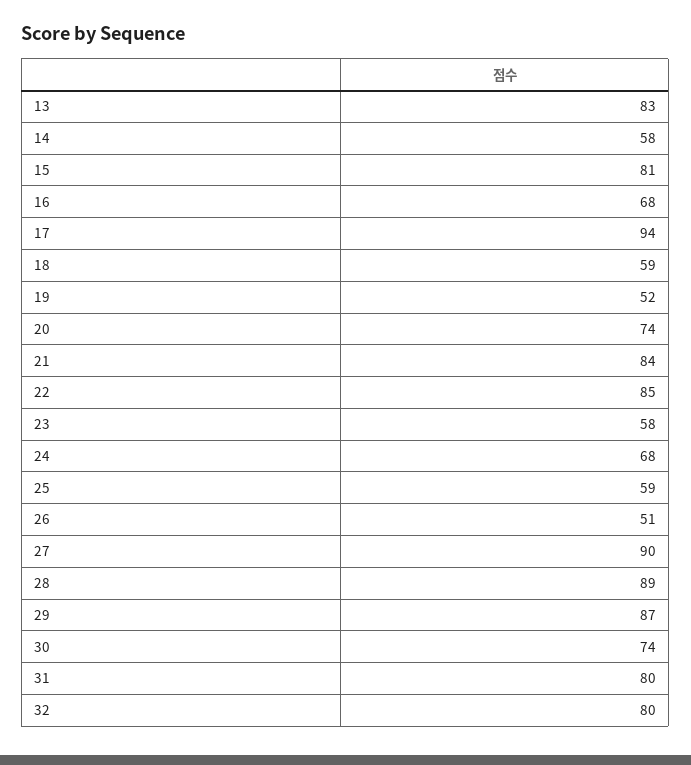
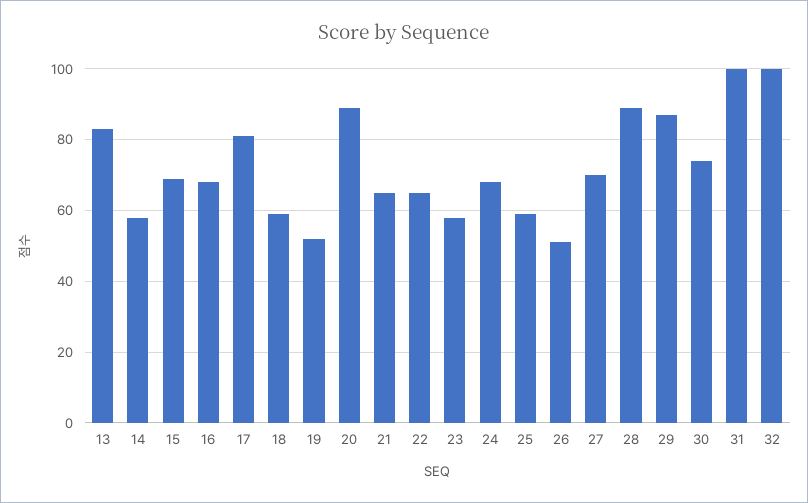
  {
    "13": 83,
    "14": 58,
-   "15": 81,
+   "15": 70,
    "16": 68,
-   "17": 94,
+   "17": 80,
    "18": 59,
    "19": 52,
-   "20": 74,
+   "20": 90,
-   "21": 84,
+   "21": 65,
-   "22": 85,
+   "22": 65,
    "23": 58,
    "24": 68,
    "25": 59,
    "26": 51,
-   "27": 90,
+   "27": 70,
    "28": 89,
    "29": 87,
    "30": 74,
-   "31": 80,
+   "31": 100,
-   "32": 80
+   "32": 100
  }

